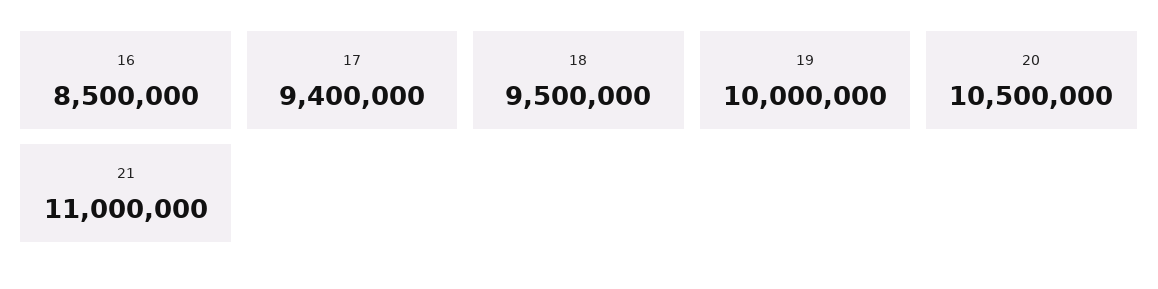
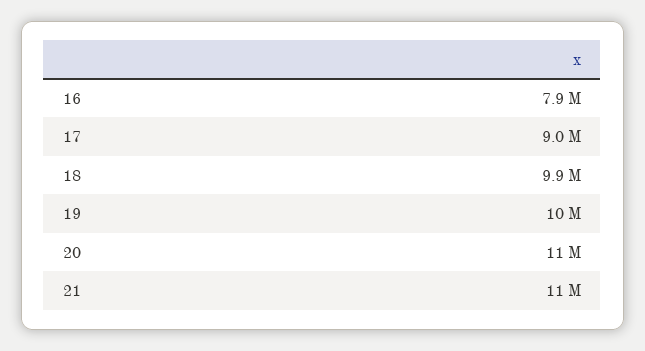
  {
-   "16": 8500000,
+   "16": 7900000,
-   "17": 9400000,
+   "17": 9000000,
-   "18": 9500000,
+   "18": 9900000,
    "19": 10000000,
    "20": 10500000,
    "21": 11000000
  }

